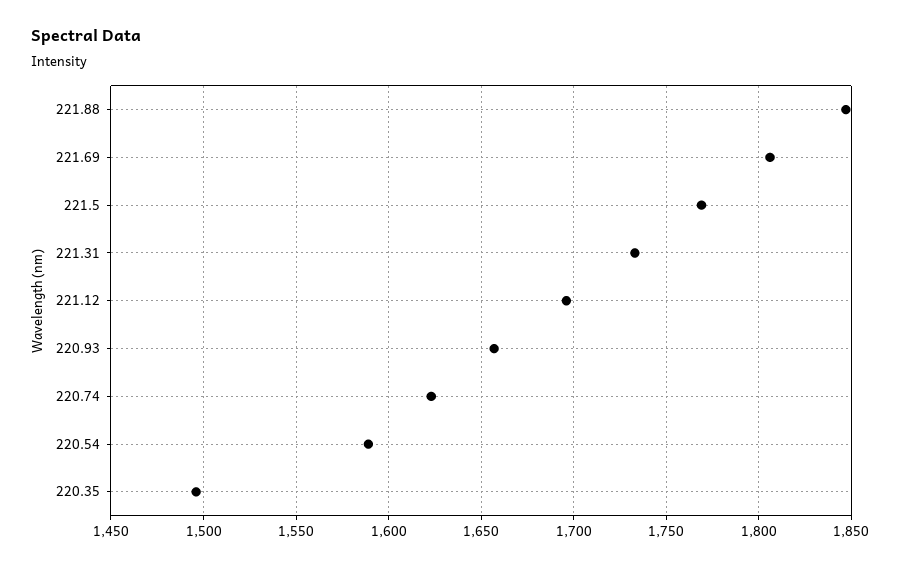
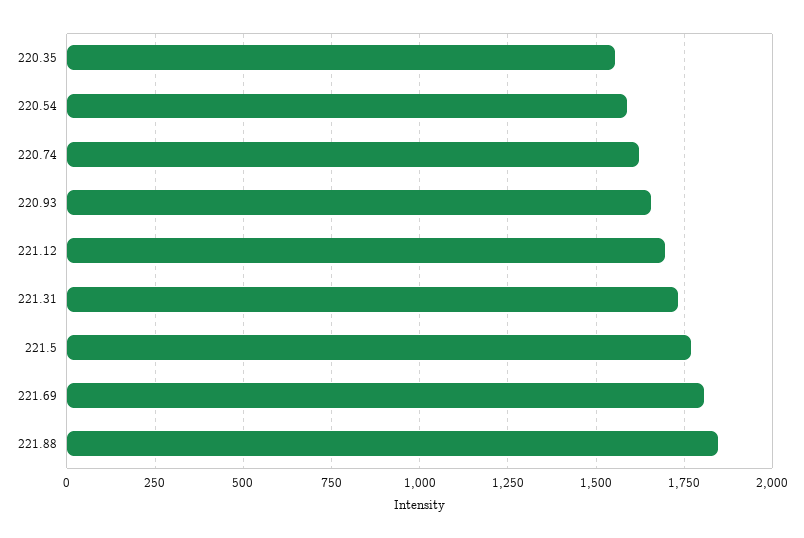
  {
    "221.88": 1845,
    "221.69": 1805,
    "221.5": 1770,
    "221.31": 1735,
    "221.12": 1695,
    "220.93": 1655,
    "220.74": 1625,
    "220.54": 1590,
-   "220.35": 1495
+   "220.35": 1550
  }

